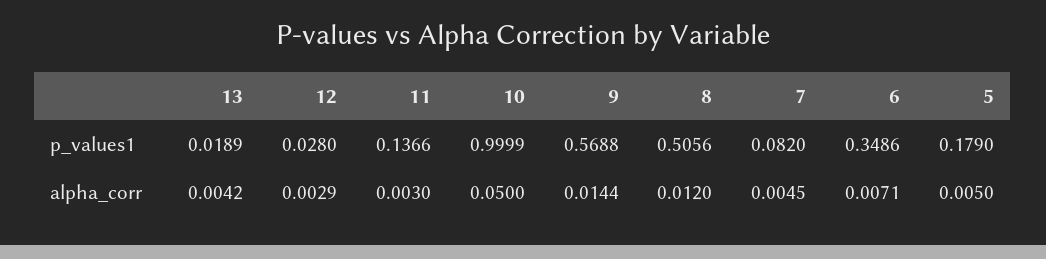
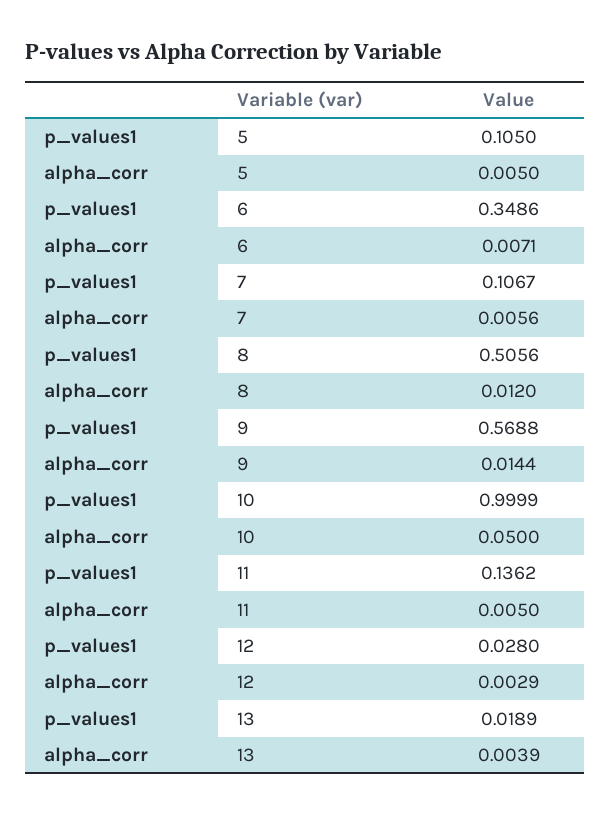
  {
    "13": {
      "p_values1": 0.0189,
-     "alpha_corr": 0.0042
+     "alpha_corr": 0.0039
    },
    "12": {
      "p_values1": 0.028,
      "alpha_corr": 0.0029
    },
    "11": {
-     "p_values1": 0.1366,
+     "p_values1": 0.1362,
-     "alpha_corr": 0.003
+     "alpha_corr": 0.005
    },
    "10": {
      "p_values1": 0.9999,
      "alpha_corr": 0.05
    },
    "9": {
      "p_values1": 0.5688,
      "alpha_corr": 0.0144
    },
    "8": {
      "p_values1": 0.5056,
      "alpha_corr": 0.012
    },
    "7": {
-     "p_values1": 0.082,
+     "p_values1": 0.1067,
-     "alpha_corr": 0.0045
+     "alpha_corr": 0.0056
    },
    "6": {
      "p_values1": 0.3486,
      "alpha_corr": 0.0071
    },
    "5": {
-     "p_values1": 0.179,
+     "p_values1": 0.105,
      "alpha_corr": 0.005
    }
  }

